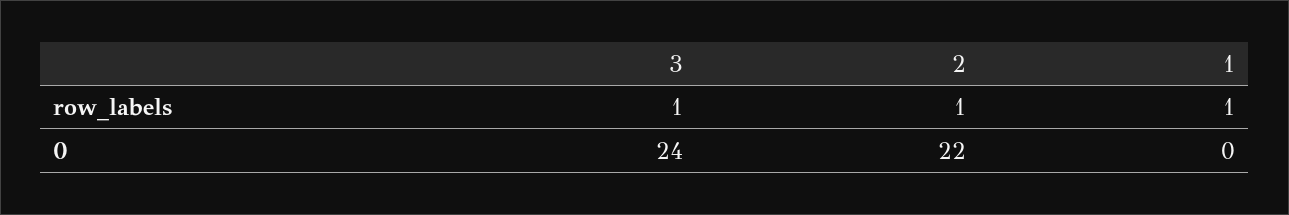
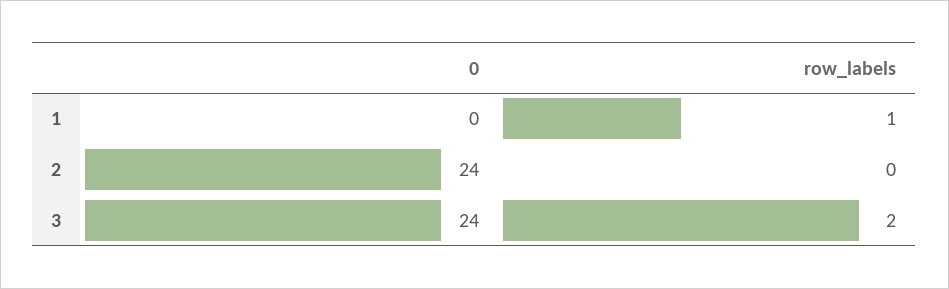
  {
    "3": {
-     "row_labels": 1,
+     "row_labels": 2,
      "0": 24
    },
    "2": {
-     "row_labels": 1,
+     "row_labels": 0,
-     "0": 22
+     "0": 24
    },
    "1": {
      "row_labels": 1,
      "0": 0
    }
  }

